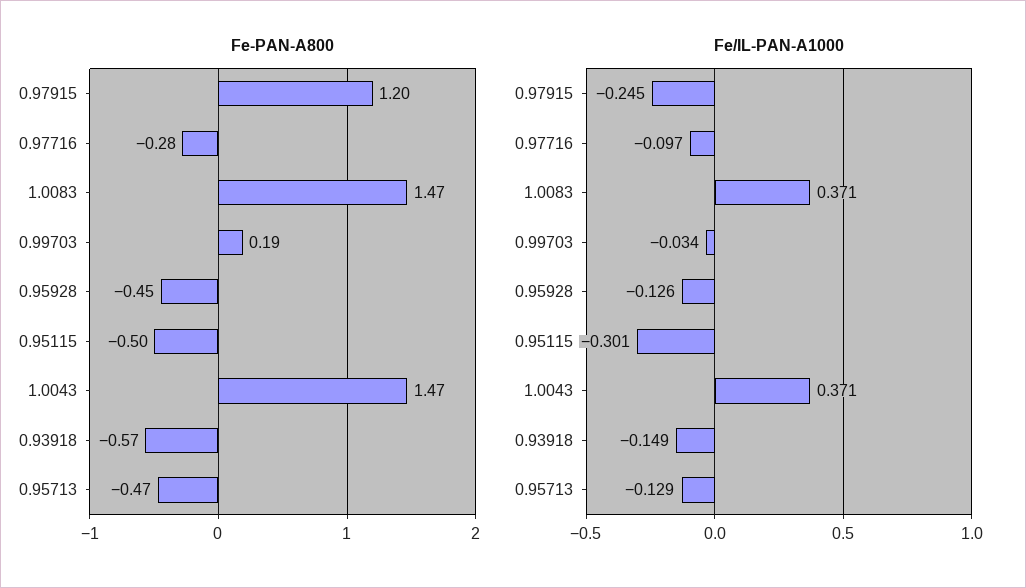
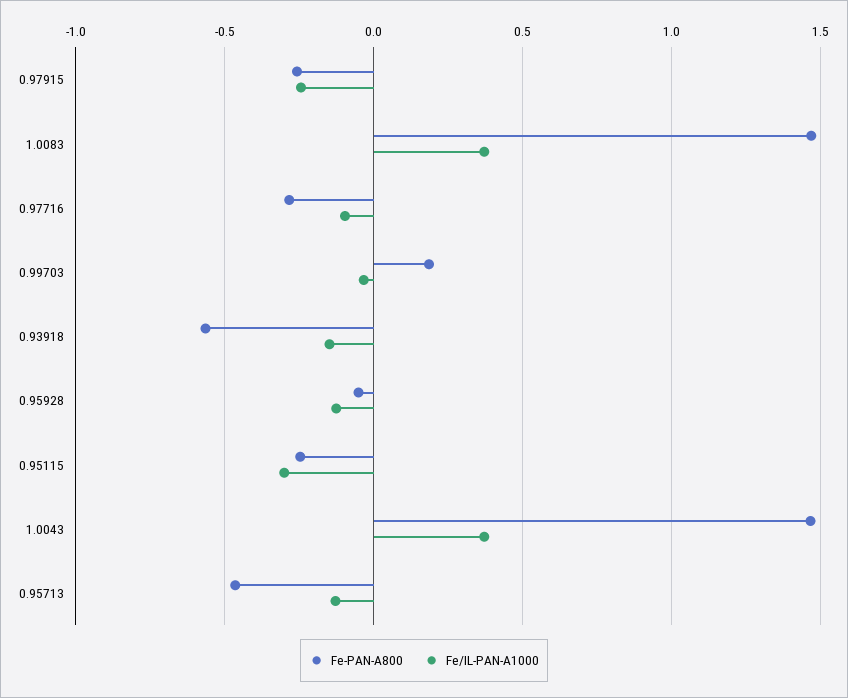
  {
    "Fe-PAN-A800": {
-     "0.97915": 1.2,
+     "0.97915": -0.25,
      "0.97716": -0.28,
      "1.0083": 1.47,
      "0.99703": 0.19,
-     "0.95928": -0.45,
+     "0.95928": -0.05,
-     "0.95115": -0.5,
+     "0.95115": -0.25,
      "1.0043": 1.47,
      "0.93918": -0.57,
      "0.95713": -0.47
    },
    "Fe/IL-PAN-A1000": {
      "0.97915": -0.245,
      "0.97716": -0.097,
      "1.0083": 0.371,
      "0.99703": -0.034,
      "0.95928": -0.126,
      "0.95115": -0.301,
      "1.0043": 0.371,
      "0.93918": -0.149,
      "0.95713": -0.129
    }
  }

